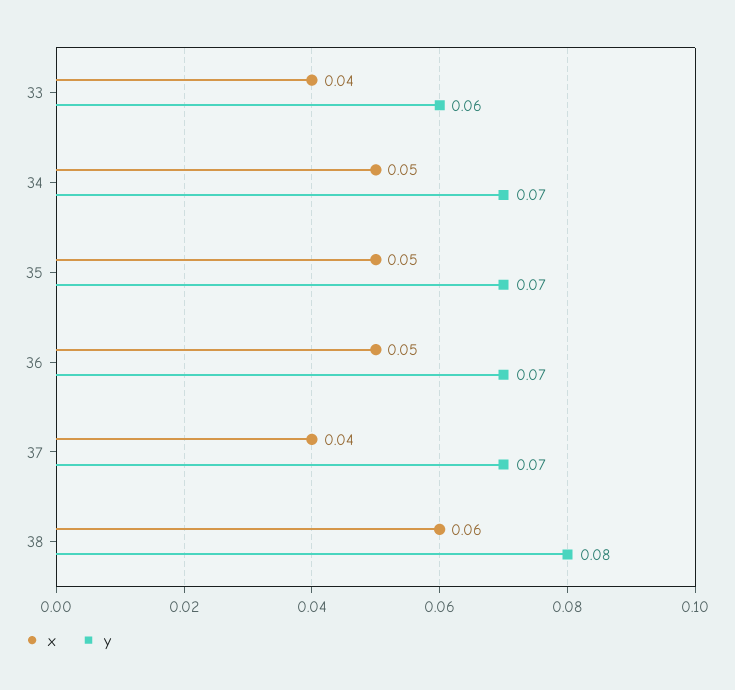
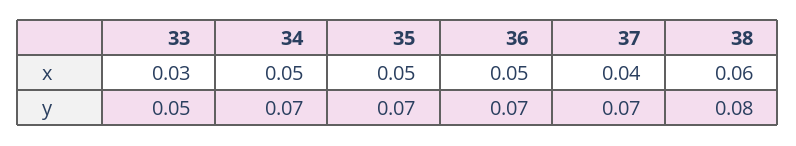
  {
    "x": {
-     "33": 0.04,
+     "33": 0.03,
      "34": 0.05,
      "35": 0.05,
      "36": 0.05,
      "37": 0.04,
      "38": 0.06
    },
    "y": {
-     "33": 0.06,
+     "33": 0.05,
      "34": 0.07,
      "35": 0.07,
      "36": 0.07,
      "37": 0.07,
      "38": 0.08
    }
  }

